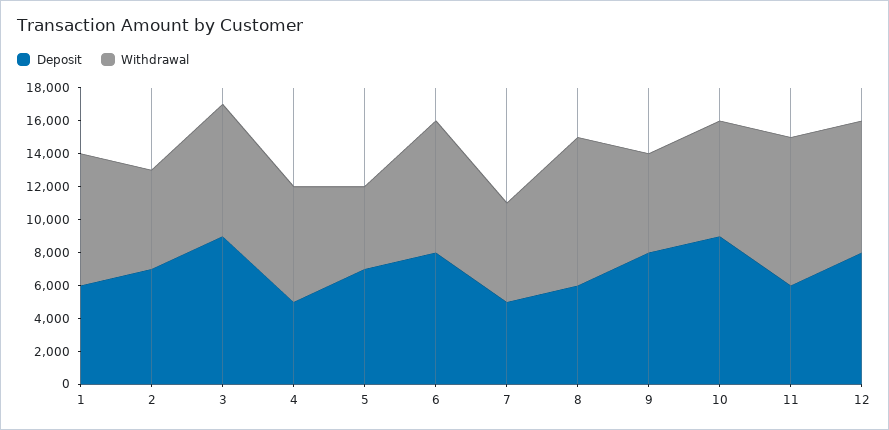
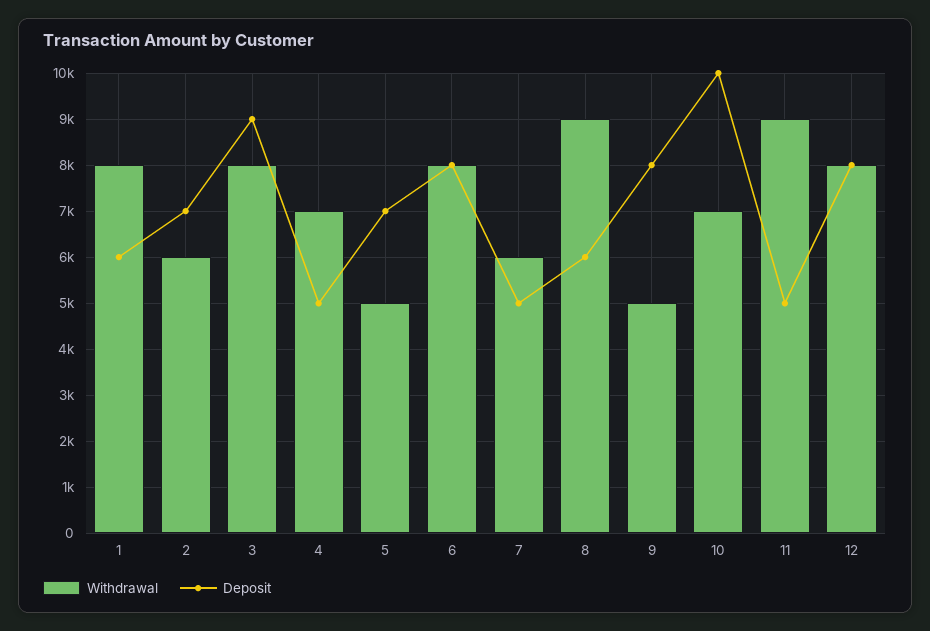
  {
    "Deposit": {
      "1": 6000,
      "2": 7000,
      "3": 9000,
      "4": 5000,
      "5": 7000,
      "6": 8000,
      "7": 5000,
      "8": 6000,
      "9": 8000,
-     "10": 9000,
+     "10": 10000,
-     "11": 6000,
+     "11": 5000,
      "12": 8000
    },
    "Withdrawal": {
      "1": 8000,
      "2": 6000,
      "3": 8000,
      "4": 7000,
      "5": 5000,
      "6": 8000,
      "7": 6000,
      "8": 9000,
-     "9": 6000,
+     "9": 5000,
      "10": 7000,
      "11": 9000,
      "12": 8000
    }
  }

